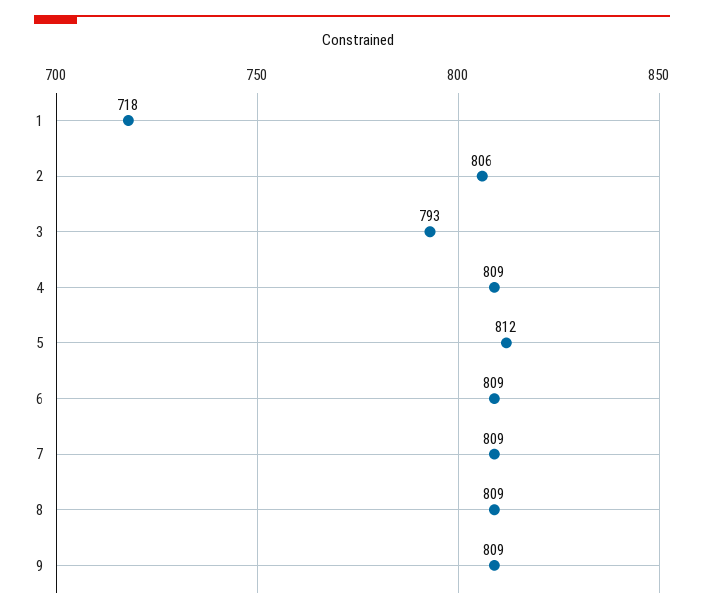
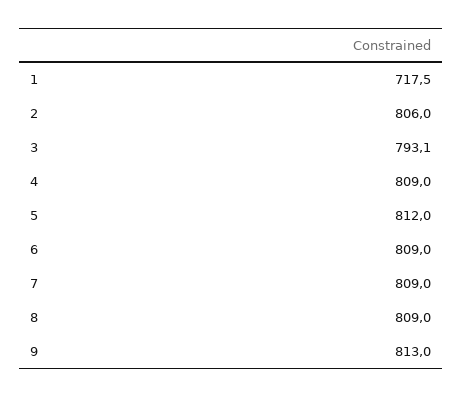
  {
    "1": 717.5,
    "2": 806,
    "3": 793.1,
    "4": 809,
    "5": 812,
    "6": 809,
    "7": 809,
    "8": 809,
-   "9": 809
+   "9": 813
  }

